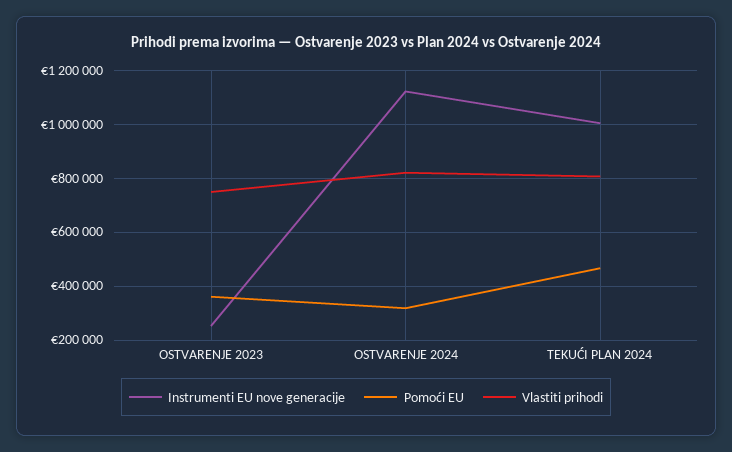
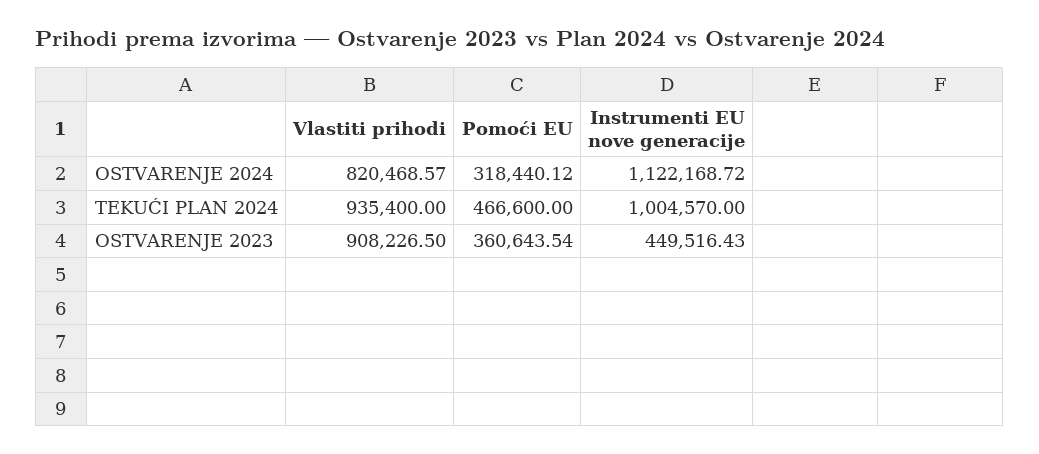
  {
    "Instrumenti EU nove generacije": {
-     "OSTVARENJE 2023": 250000,
+     "OSTVARENJE 2023": 449516.43,
      "OSTVARENJE 2024": 1122168.72,
      "TEKUĆI PLAN 2024": 1004570
    },
    "Pomoći EU": {
      "OSTVARENJE 2023": 360643.54,
      "OSTVARENJE 2024": 318440.12,
      "TEKUĆI PLAN 2024": 466600
    },
    "Vlastiti prihodi": {
-     "OSTVARENJE 2023": 750000,
+     "OSTVARENJE 2023": 908226.5,
      "OSTVARENJE 2024": 820468.57,
-     "TEKUĆI PLAN 2024": 800000
+     "TEKUĆI PLAN 2024": 935400
    }
  }

